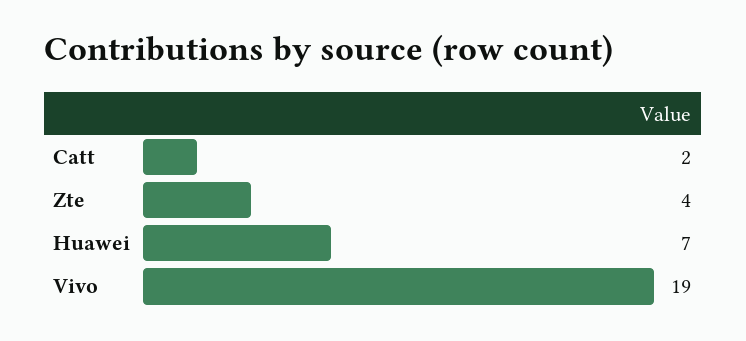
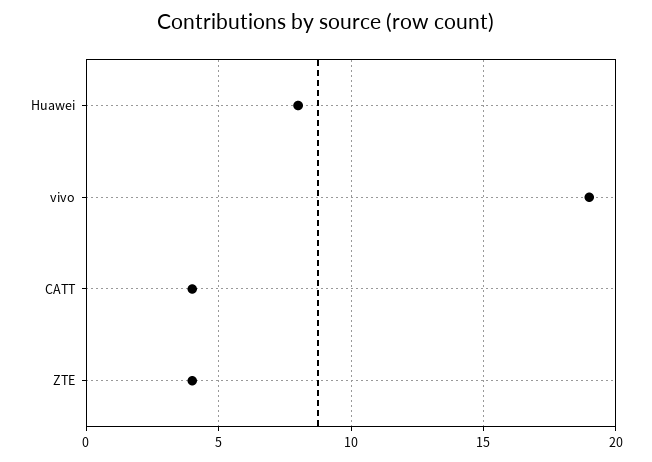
  {
-   "Catt": 2,
+   "Catt": 4,
    "Zte": 4,
-   "Huawei": 7,
+   "Huawei": 8,
    "Vivo": 19
  }

